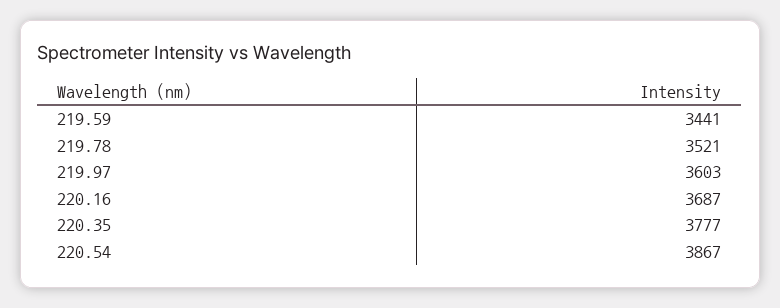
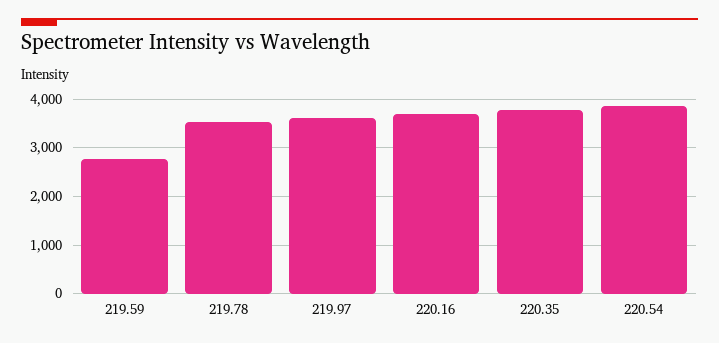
  {
-   "219.59": 3441,
+   "219.59": 2800,
    "219.78": 3521,
    "219.97": 3603,
    "220.16": 3687,
    "220.35": 3777,
    "220.54": 3867
  }

